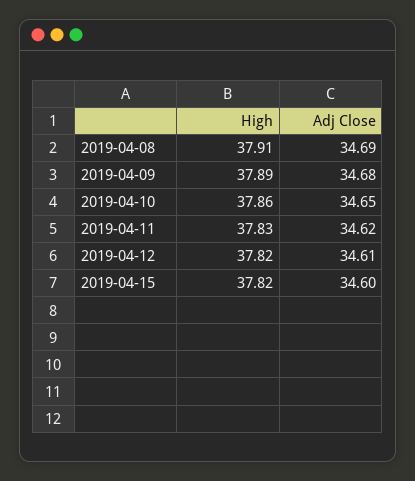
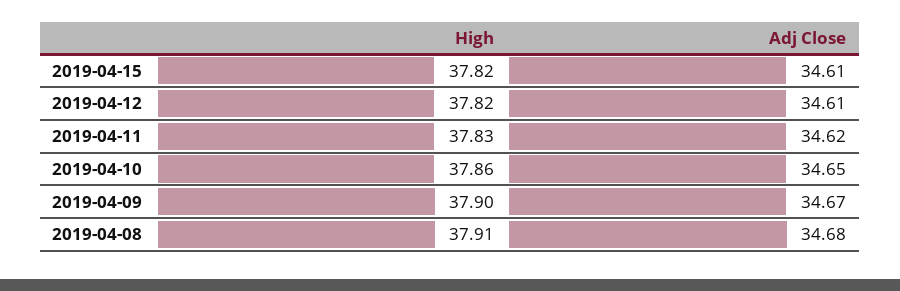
  {
    "High": {
      "2019-04-08": 37.91,
-     "2019-04-09": 37.89,
+     "2019-04-09": 37.9,
      "2019-04-10": 37.86,
      "2019-04-11": 37.83,
      "2019-04-12": 37.82,
      "2019-04-15": 37.82
    },
    "Adj Close": {
-     "2019-04-08": 34.69,
+     "2019-04-08": 34.68,
-     "2019-04-09": 34.68,
+     "2019-04-09": 34.67,
      "2019-04-10": 34.65,
      "2019-04-11": 34.62,
      "2019-04-12": 34.61,
-     "2019-04-15": 34.6
+     "2019-04-15": 34.61
    }
  }

